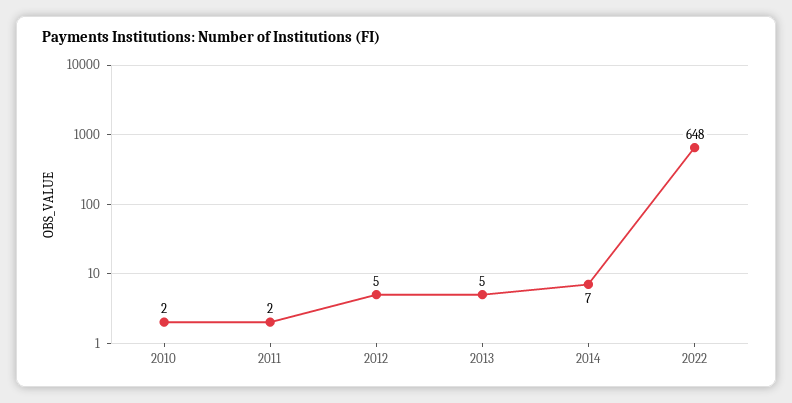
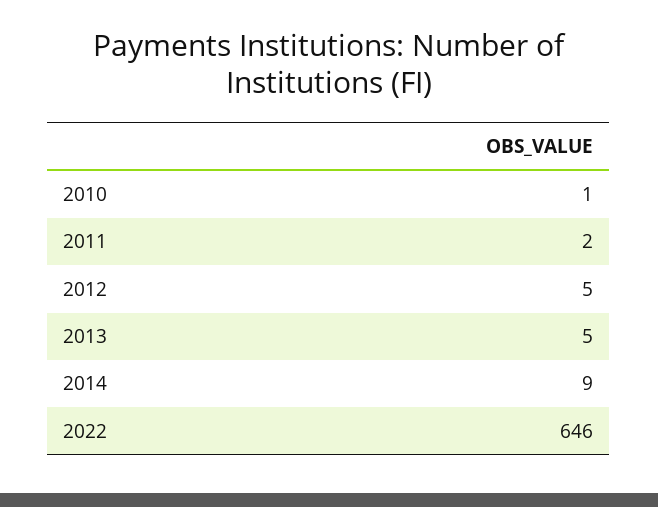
  {
-   "2010": 2,
+   "2010": 1,
    "2011": 2,
    "2012": 5,
    "2013": 5,
-   "2014": 7,
+   "2014": 9,
-   "2022": 648
+   "2022": 646
  }

